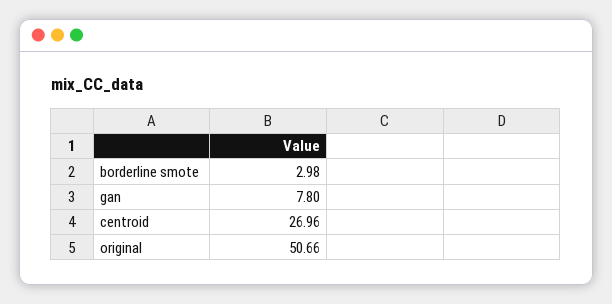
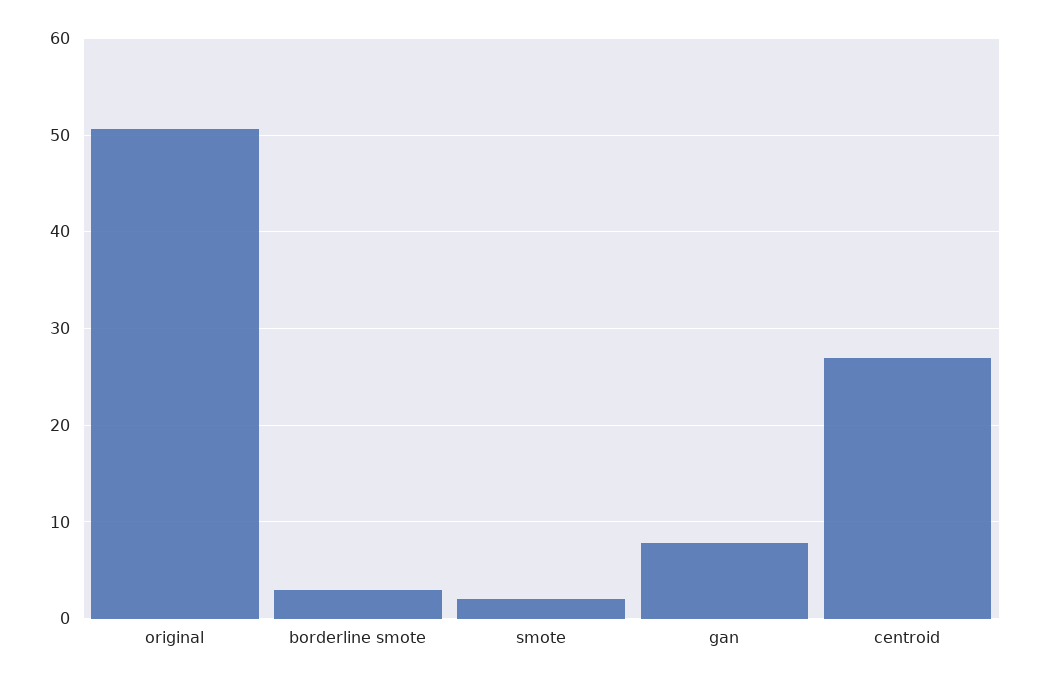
  {
    "borderline smote": 2.98,
    "gan": 7.8,
    "centroid": 26.96,
-   "original": 50.66
+   "original": 50.66,
+   "smote": 2
  }

